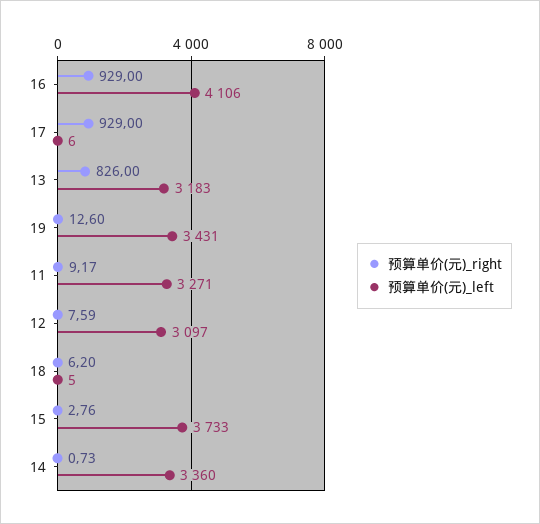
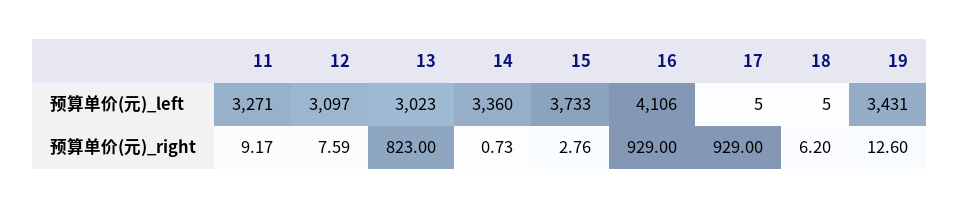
  {
    "预算单价(元)_right": {
      "16": 929,
      "17": 929,
-     "13": 826,
+     "13": 823,
      "19": 12.6,
      "11": 9.17,
      "12": 7.59,
      "18": 6.2,
      "15": 2.76,
      "14": 0.73
    },
    "预算单价(元)_left": {
      "16": 4106,
-     "17": 6,
+     "17": 5,
-     "13": 3183,
+     "13": 3023,
      "19": 3431,
      "11": 3271,
      "12": 3097,
      "18": 5,
      "15": 3733,
      "14": 3360
    }
  }

